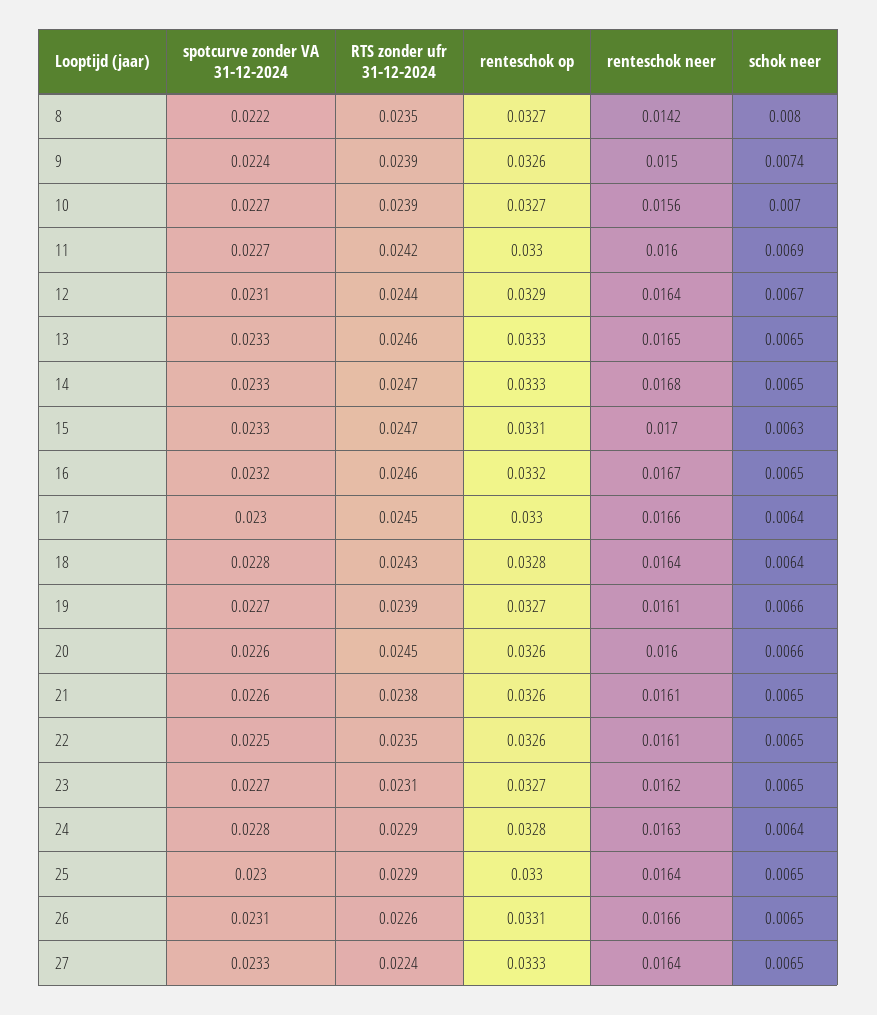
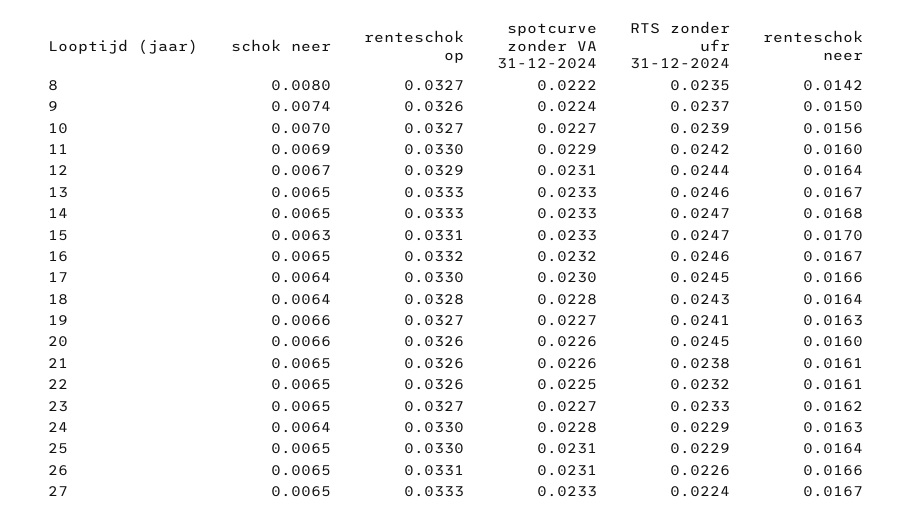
  {
    "spotcurve zonder VA 31-12-2024": {
      "8": 0.0222,
      "9": 0.0224,
      "10": 0.0227,
-     "11": 0.0227,
+     "11": 0.0229,
      "12": 0.0231,
      "13": 0.0233,
      "14": 0.0233,
      "15": 0.0233,
      "16": 0.0232,
      "17": 0.023,
      "18": 0.0228,
      "19": 0.0227,
      "20": 0.0226,
      "21": 0.0226,
      "22": 0.0225,
      "23": 0.0227,
      "24": 0.0228,
-     "25": 0.023,
+     "25": 0.0231,
      "26": 0.0231,
      "27": 0.0233
    },
    "RTS zonder ufr 31-12-2024": {
      "8": 0.0235,
-     "9": 0.0239,
+     "9": 0.0237,
      "10": 0.0239,
      "11": 0.0242,
      "12": 0.0244,
      "13": 0.0246,
      "14": 0.0247,
      "15": 0.0247,
      "16": 0.0246,
      "17": 0.0245,
      "18": 0.0243,
-     "19": 0.0239,
+     "19": 0.0241,
      "20": 0.0245,
      "21": 0.0238,
-     "22": 0.0235,
+     "22": 0.0232,
-     "23": 0.0231,
+     "23": 0.0233,
      "24": 0.0229,
      "25": 0.0229,
      "26": 0.0226,
      "27": 0.0224
    },
    "renteschok op": {
      "8": 0.0327,
      "9": 0.0326,
      "10": 0.0327,
      "11": 0.033,
      "12": 0.0329,
      "13": 0.0333,
      "14": 0.0333,
      "15": 0.0331,
      "16": 0.0332,
      "17": 0.033,
      "18": 0.0328,
      "19": 0.0327,
      "20": 0.0326,
      "21": 0.0326,
      "22": 0.0326,
      "23": 0.0327,
-     "24": 0.0328,
+     "24": 0.033,
      "25": 0.033,
      "26": 0.0331,
      "27": 0.0333
    },
    "renteschok neer": {
      "8": 0.0142,
      "9": 0.015,
      "10": 0.0156,
      "11": 0.016,
      "12": 0.0164,
-     "13": 0.0165,
+     "13": 0.0167,
      "14": 0.0168,
      "15": 0.017,
      "16": 0.0167,
      "17": 0.0166,
      "18": 0.0164,
-     "19": 0.0161,
+     "19": 0.0163,
      "20": 0.016,
      "21": 0.0161,
      "22": 0.0161,
      "23": 0.0162,
      "24": 0.0163,
      "25": 0.0164,
      "26": 0.0166,
-     "27": 0.0164
+     "27": 0.0167
    },
    "schok neer": {
      "8": 0.008,
      "9": 0.0074,
      "10": 0.007,
      "11": 0.0069,
      "12": 0.0067,
      "13": 0.0065,
      "14": 0.0065,
      "15": 0.0063,
      "16": 0.0065,
      "17": 0.0064,
      "18": 0.0064,
      "19": 0.0066,
      "20": 0.0066,
      "21": 0.0065,
      "22": 0.0065,
      "23": 0.0065,
      "24": 0.0064,
      "25": 0.0065,
      "26": 0.0065,
      "27": 0.0065
    }
  }

